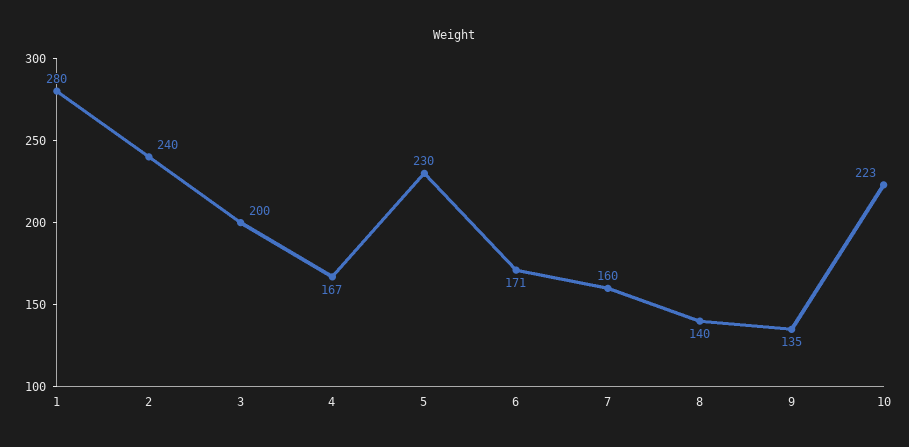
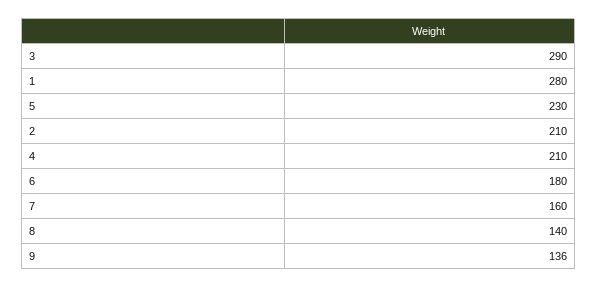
  {
    "1": 280,
-   "2": 240,
+   "2": 210,
-   "3": 200,
+   "3": 290,
-   "4": 167,
+   "4": 210,
    "5": 230,
-   "6": 171,
+   "6": 180,
    "7": 160,
    "8": 140,
-   "9": 135,
+   "9": 136
-   "10": 223
  }

